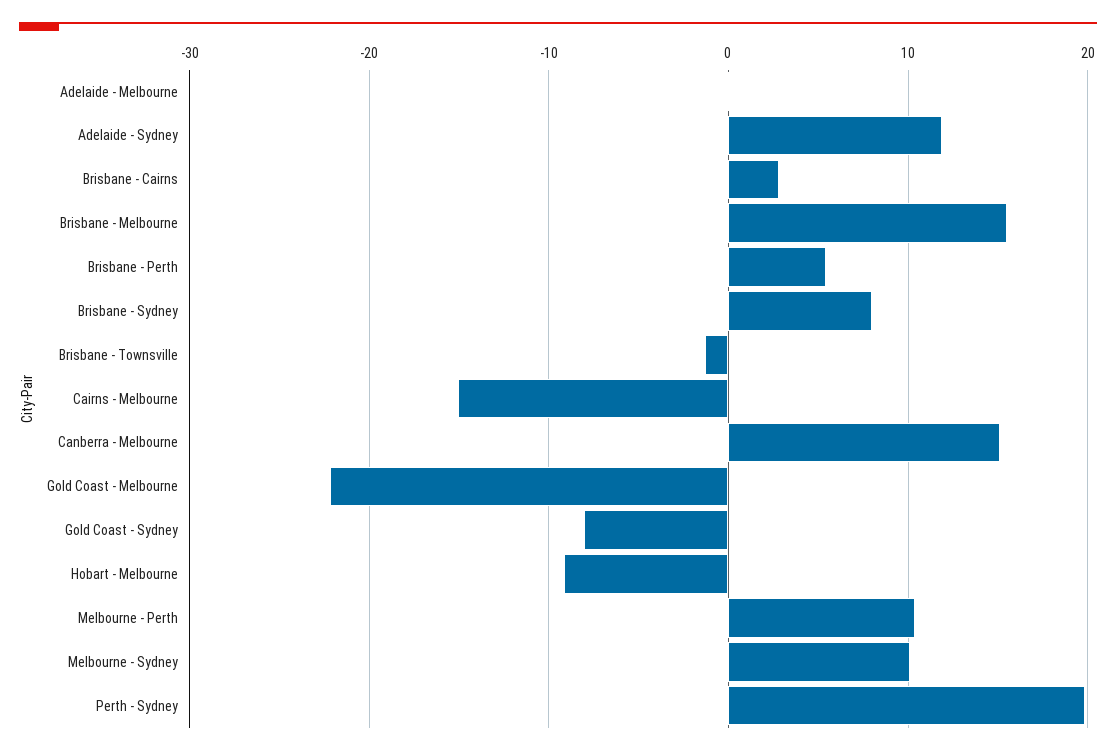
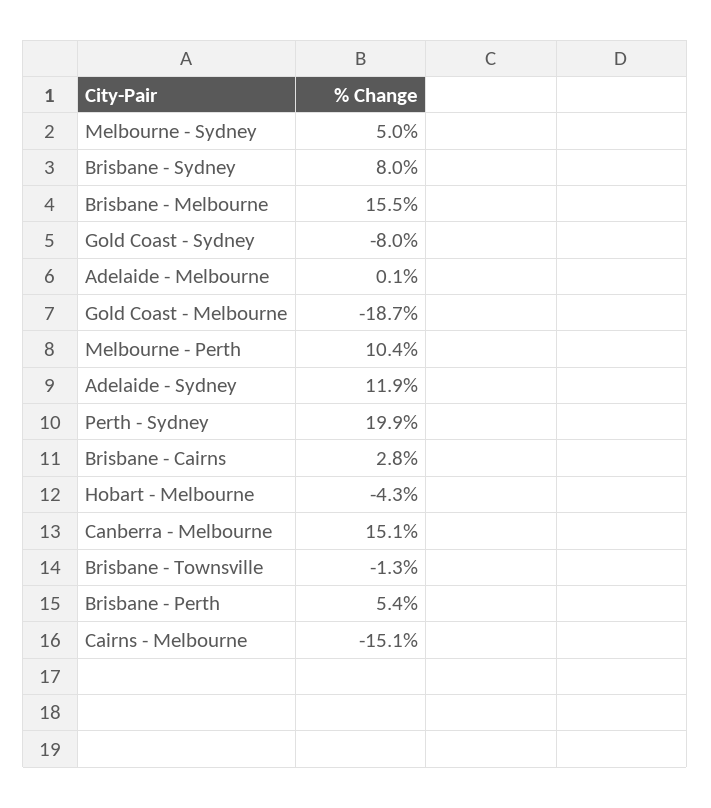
  {
    "Adelaide - Melbourne": 0.1,
    "Adelaide - Sydney": 11.9,
    "Brisbane - Cairns": 2.8,
    "Brisbane - Melbourne": 15.5,
    "Brisbane - Perth": 5.4,
    "Brisbane - Sydney": 8,
    "Brisbane - Townsville": -1.3,
    "Cairns - Melbourne": -15.1,
    "Canberra - Melbourne": 15.1,
-   "Gold Coast - Melbourne": -22,
+   "Gold Coast - Melbourne": -18.7,
    "Gold Coast - Sydney": -8,
-   "Hobart - Melbourne": -9,
+   "Hobart - Melbourne": -4.3,
    "Melbourne - Perth": 10.4,
-   "Melbourne - Sydney": 10,
+   "Melbourne - Sydney": 5,
    "Perth - Sydney": 19.9
  }

